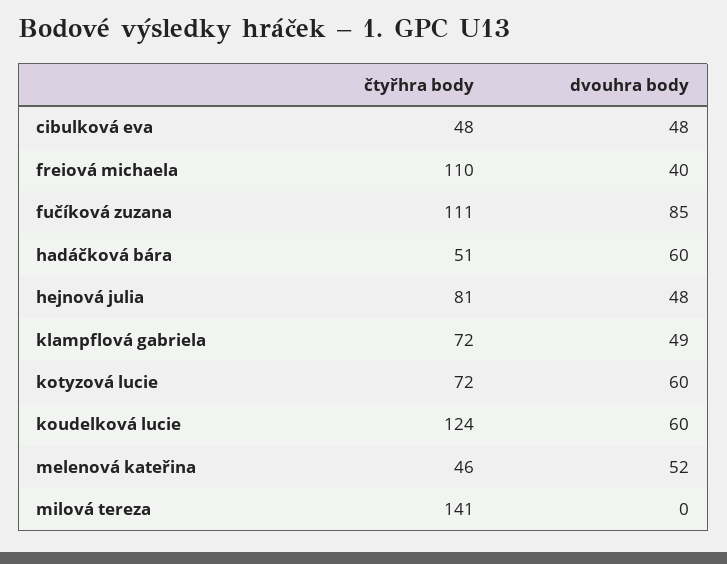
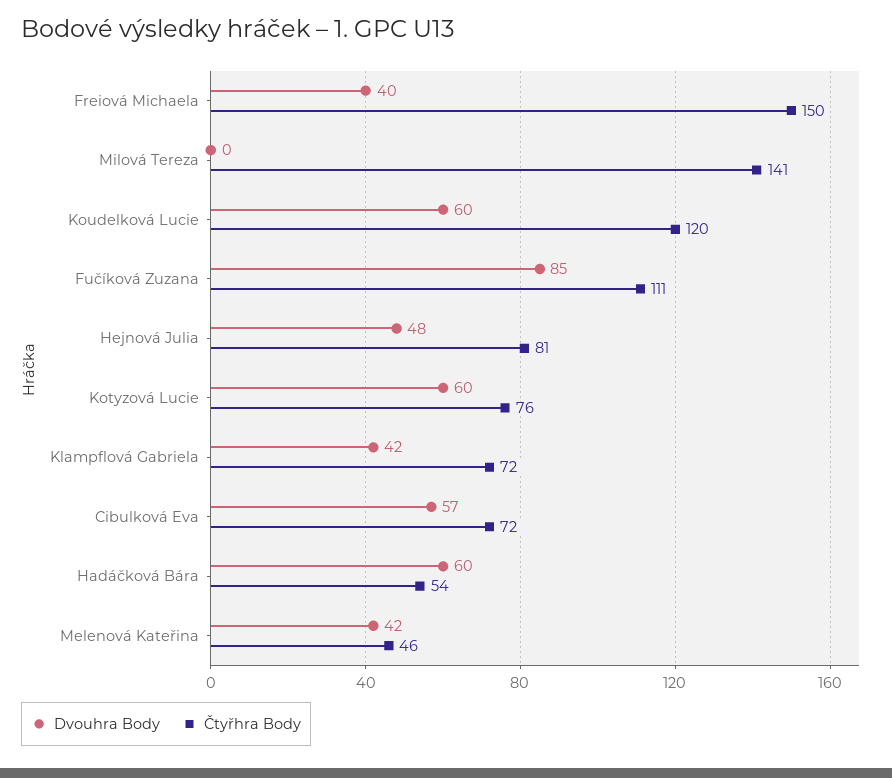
  {
    "čtyřhra body": {
-     "cibulková eva": 48,
+     "cibulková eva": 72,
-     "freiová michaela": 110,
+     "freiová michaela": 150,
      "fučíková zuzana": 111,
-     "hadáčková bára": 51,
+     "hadáčková bára": 54,
      "hejnová julia": 81,
      "klampflová gabriela": 72,
-     "kotyzová lucie": 72,
+     "kotyzová lucie": 76,
-     "koudelková lucie": 124,
+     "koudelková lucie": 120,
      "melenová kateřina": 46,
      "milová tereza": 141
    },
    "dvouhra body": {
-     "cibulková eva": 48,
+     "cibulková eva": 57,
      "freiová michaela": 40,
      "fučíková zuzana": 85,
      "hadáčková bára": 60,
      "hejnová julia": 48,
-     "klampflová gabriela": 49,
+     "klampflová gabriela": 42,
      "kotyzová lucie": 60,
      "koudelková lucie": 60,
-     "melenová kateřina": 52,
+     "melenová kateřina": 42,
      "milová tereza": 0
    }
  }

